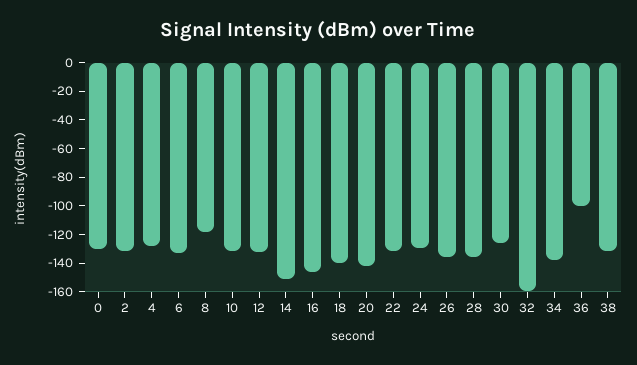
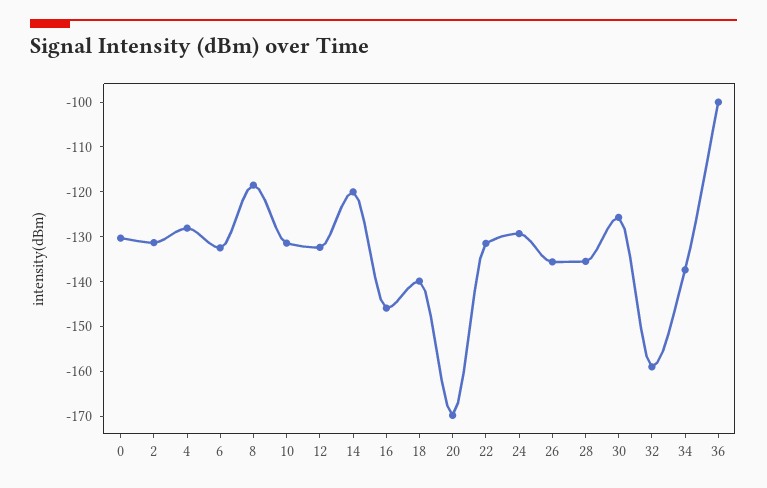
  {
    "0": -130,
    "2": -132,
    "4": -128,
    "6": -132,
    "8": -118,
    "10": -132,
    "12": -132,
-   "14": -150,
+   "14": -120,
    "16": -146,
    "18": -140,
-   "20": -140,
+   "20": -170,
    "22": -132,
    "24": -130,
    "26": -136,
    "28": -136,
    "30": -126,
    "32": -160,
    "34": -138,
-   "36": -100,
+   "36": -100
-   "38": -130
  }

